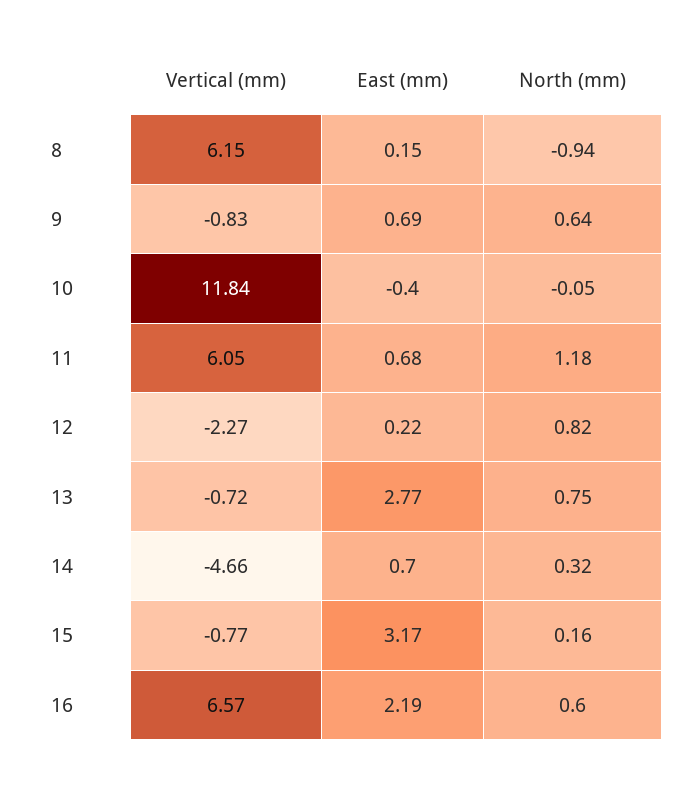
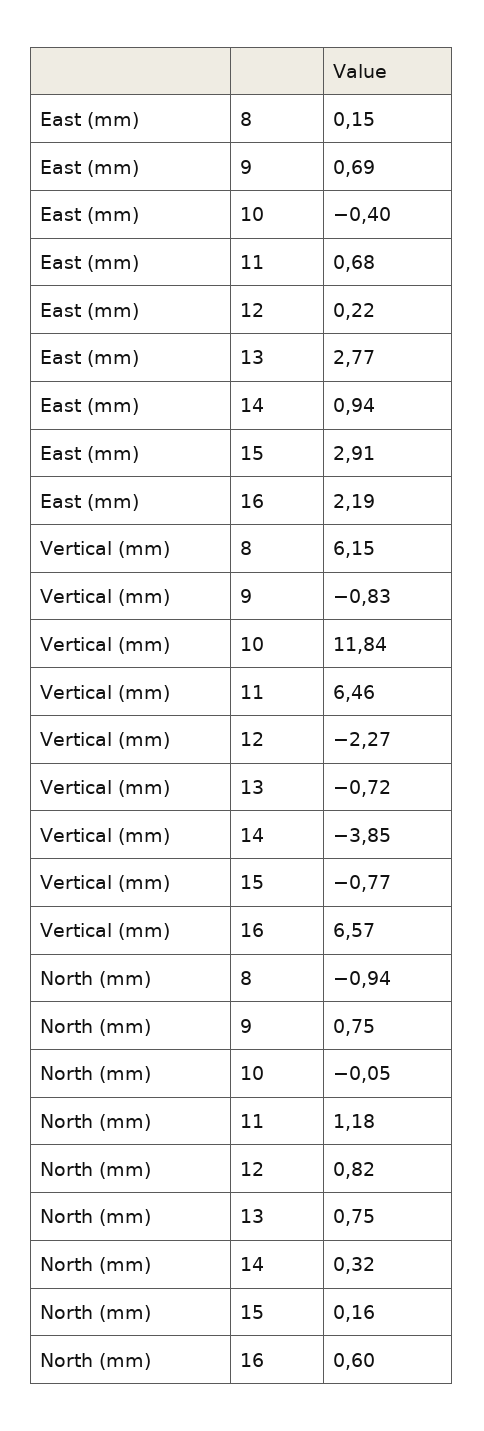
  {
    "Vertical (mm)": {
      "8": 6.15,
      "9": -0.83,
      "10": 11.84,
-     "11": 6.05,
+     "11": 6.46,
      "12": -2.27,
      "13": -0.72,
-     "14": -4.66,
+     "14": -3.85,
      "15": -0.77,
      "16": 6.57
    },
    "East (mm)": {
      "8": 0.15,
      "9": 0.69,
      "10": -0.4,
      "11": 0.68,
      "12": 0.22,
      "13": 2.77,
-     "14": 0.7,
+     "14": 0.94,
-     "15": 3.17,
+     "15": 2.91,
      "16": 2.19
    },
    "North (mm)": {
      "8": -0.94,
-     "9": 0.64,
+     "9": 0.75,
      "10": -0.05,
      "11": 1.18,
      "12": 0.82,
      "13": 0.75,
      "14": 0.32,
      "15": 0.16,
      "16": 0.6
    }
  }

